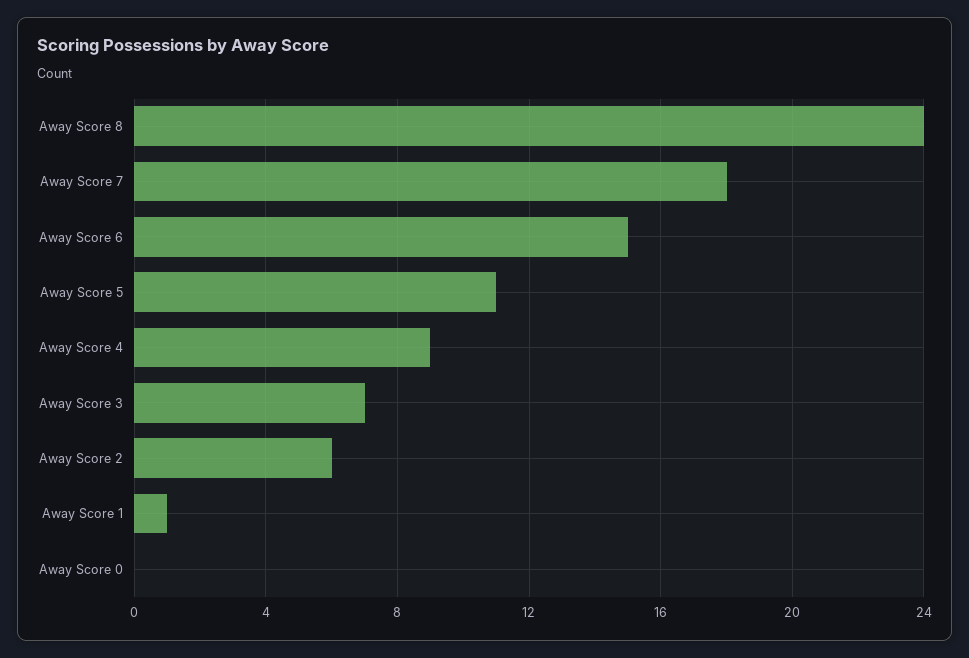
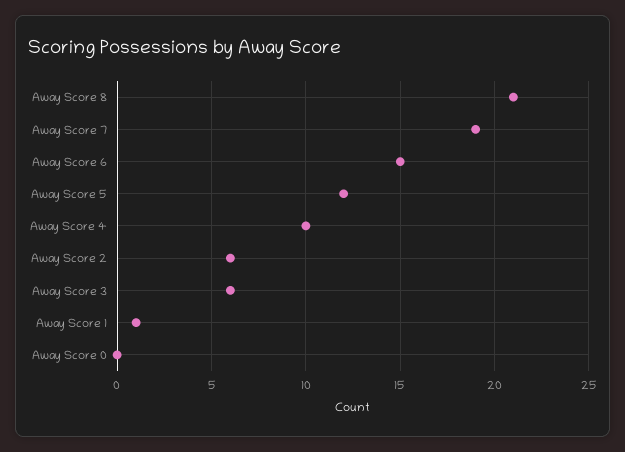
  {
-   "Away Score 8": 24,
+   "Away Score 8": 21,
-   "Away Score 7": 18,
+   "Away Score 7": 19,
    "Away Score 6": 15,
-   "Away Score 5": 11,
+   "Away Score 5": 12,
-   "Away Score 4": 9,
+   "Away Score 4": 10,
-   "Away Score 3": 7,
+   "Away Score 3": 6,
    "Away Score 2": 6,
    "Away Score 1": 1,
    "Away Score 0": 0
  }

